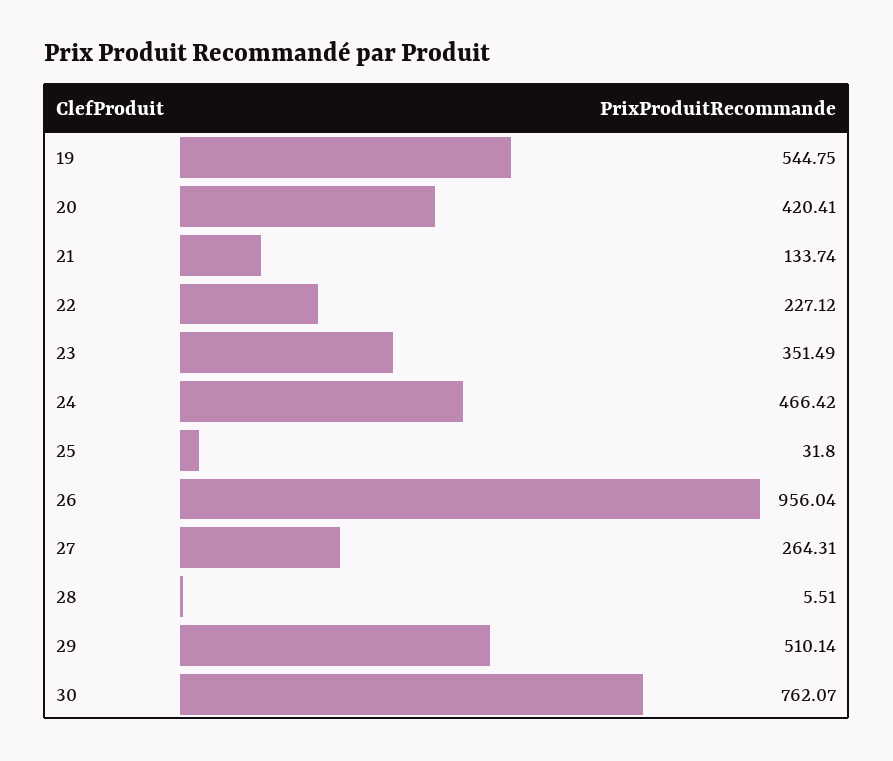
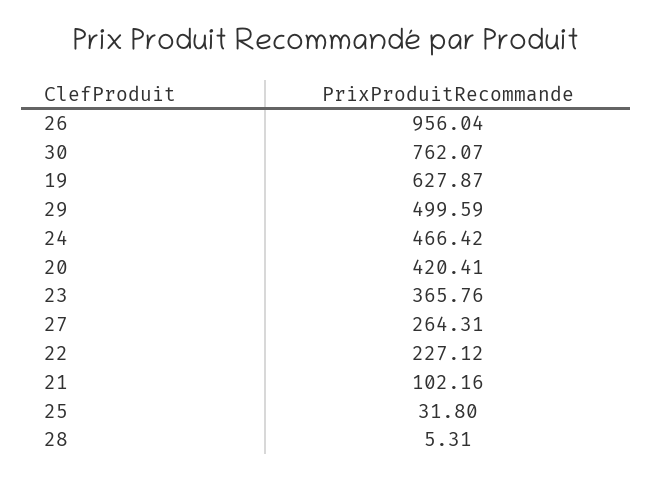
  {
-   "19": 544.75,
+   "19": 627.87,
    "20": 420.41,
-   "21": 133.74,
+   "21": 102.16,
    "22": 227.12,
-   "23": 351.49,
+   "23": 365.76,
    "24": 466.42,
    "25": 31.8,
    "26": 956.04,
    "27": 264.31,
-   "28": 5.51,
+   "28": 5.31,
-   "29": 510.14,
+   "29": 499.59,
    "30": 762.07
  }

